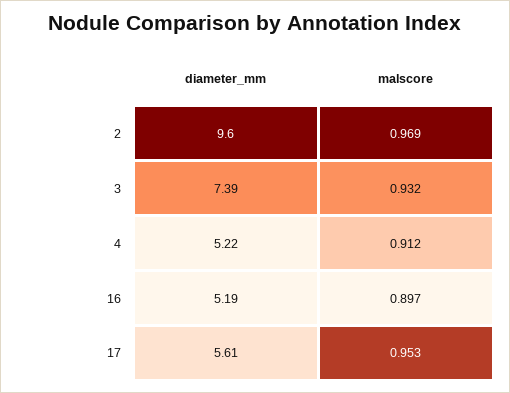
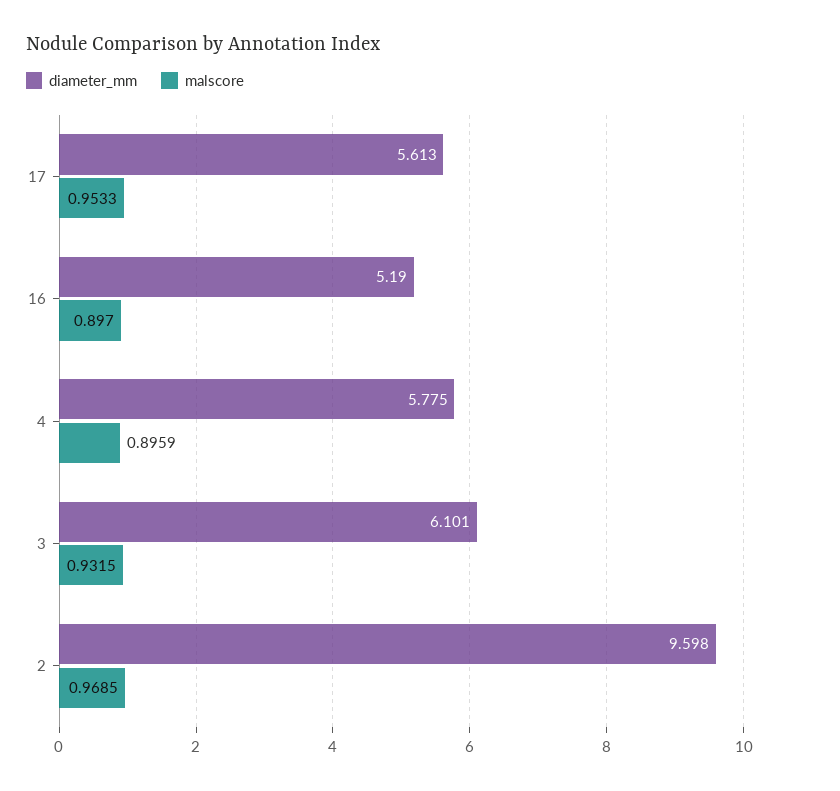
  {
    "diameter_mm": {
      "2": 9.598,
-     "3": 7.39,
+     "3": 6.101,
-     "4": 5.22,
+     "4": 5.775,
      "16": 5.19,
      "17": 5.613
    },
    "malscore": {
      "2": 0.9685,
      "3": 0.9315,
-     "4": 0.912,
+     "4": 0.8959,
      "16": 0.897,
      "17": 0.9533
    }
  }

